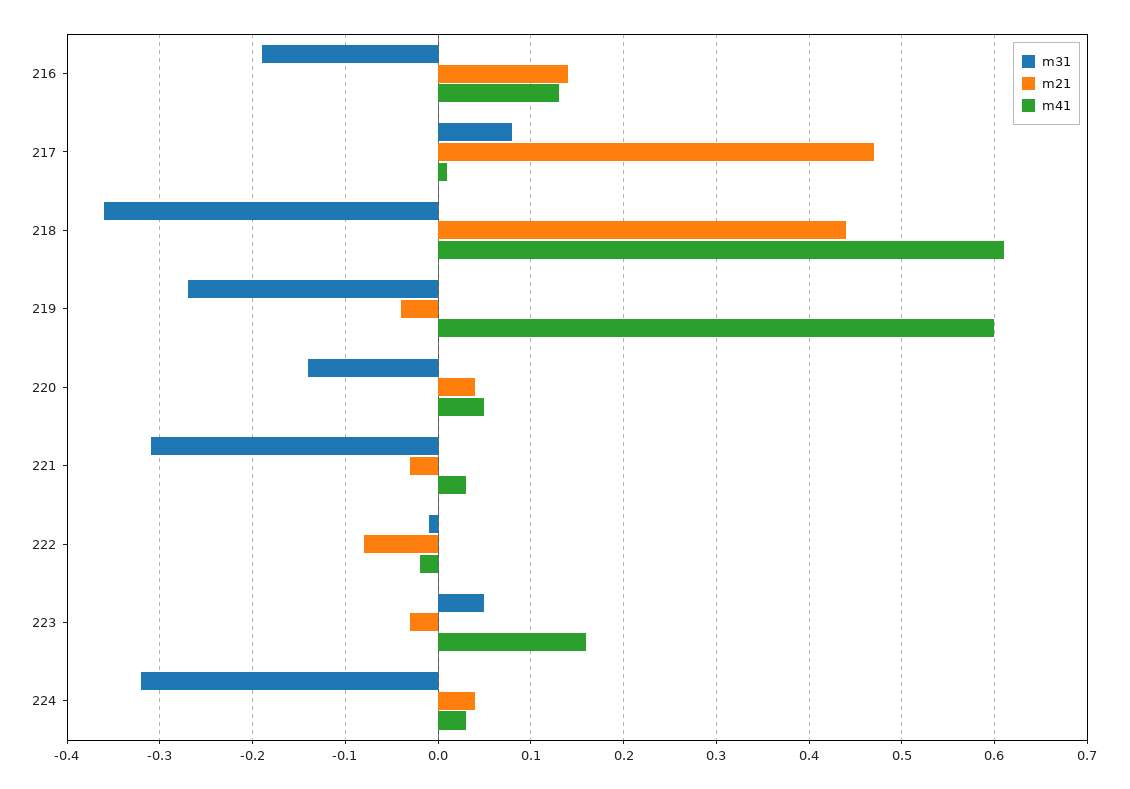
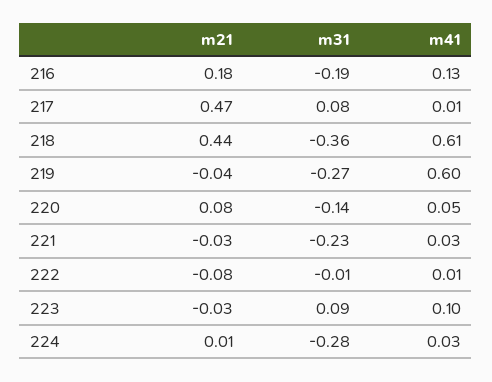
  {
    "m31": {
      "216": -0.19,
      "217": 0.08,
      "218": -0.36,
      "219": -0.27,
      "220": -0.14,
-     "221": -0.31,
+     "221": -0.23,
      "222": -0.01,
-     "223": 0.05,
+     "223": 0.09,
-     "224": -0.32
+     "224": -0.28
    },
    "m21": {
-     "216": 0.14,
+     "216": 0.18,
      "217": 0.47,
      "218": 0.44,
      "219": -0.04,
-     "220": 0.04,
+     "220": 0.08,
      "221": -0.03,
      "222": -0.08,
      "223": -0.03,
-     "224": 0.04
+     "224": 0.01
    },
    "m41": {
      "216": 0.13,
      "217": 0.01,
      "218": 0.61,
      "219": 0.6,
      "220": 0.05,
      "221": 0.03,
-     "222": -0.02,
+     "222": 0.01,
-     "223": 0.16,
+     "223": 0.1,
      "224": 0.03
    }
  }

